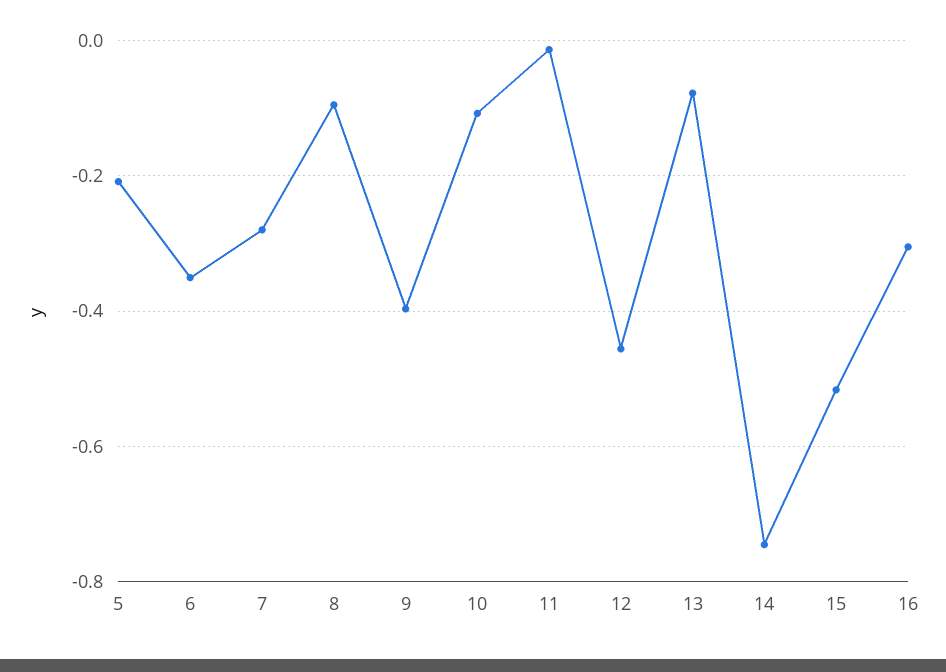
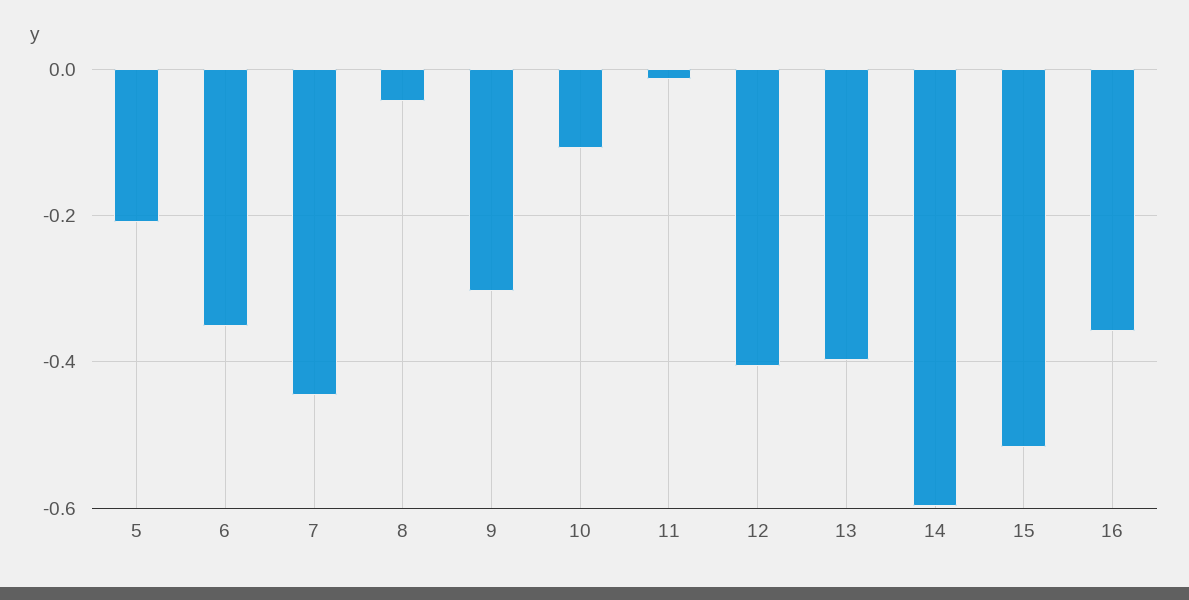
  {
    "5": -0.2,
    "6": -0.36,
-   "7": -0.28,
+   "7": -0.44,
-   "8": -0.1,
+   "8": -0.04,
-   "9": -0.4,
+   "9": -0.3,
    "10": -0.1,
    "11": -0.02,
-   "12": -0.46,
+   "12": -0.4,
-   "13": -0.08,
+   "13": -0.4,
-   "14": -0.74,
+   "14": -0.6,
    "15": -0.52,
-   "16": -0.3
+   "16": -0.36
  }

